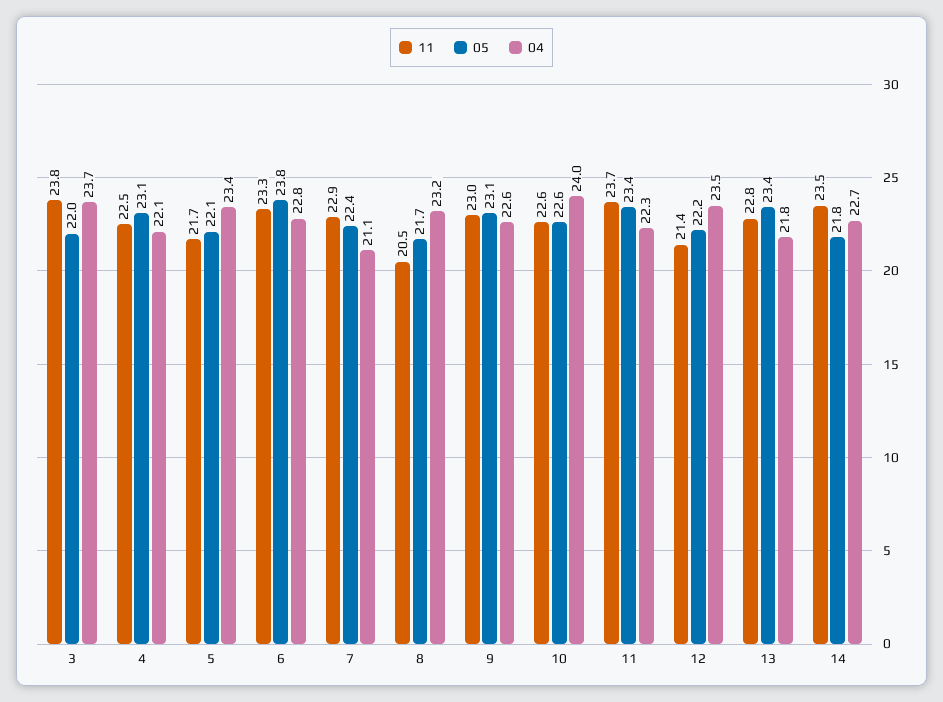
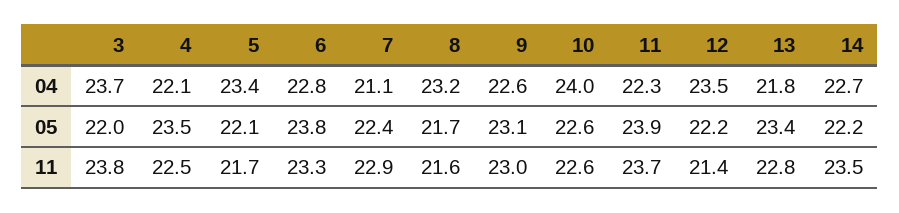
  {
    "11": {
      "3": 23.8,
      "4": 22.5,
      "5": 21.7,
      "6": 23.3,
      "7": 22.9,
-     "8": 20.5,
+     "8": 21.6,
      "9": 23,
      "10": 22.6,
      "11": 23.7,
      "12": 21.4,
      "13": 22.8,
      "14": 23.5
    },
    "05": {
      "3": 22,
-     "4": 23.1,
+     "4": 23.5,
      "5": 22.1,
      "6": 23.8,
      "7": 22.4,
      "8": 21.7,
      "9": 23.1,
      "10": 22.6,
-     "11": 23.4,
+     "11": 23.9,
      "12": 22.2,
      "13": 23.4,
-     "14": 21.8
+     "14": 22.2
    },
    "04": {
      "3": 23.7,
      "4": 22.1,
      "5": 23.4,
      "6": 22.8,
      "7": 21.1,
      "8": 23.2,
      "9": 22.6,
      "10": 24,
      "11": 22.3,
      "12": 23.5,
      "13": 21.8,
      "14": 22.7
    }
  }

